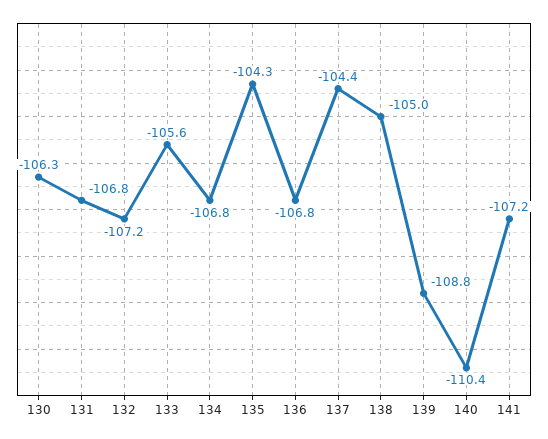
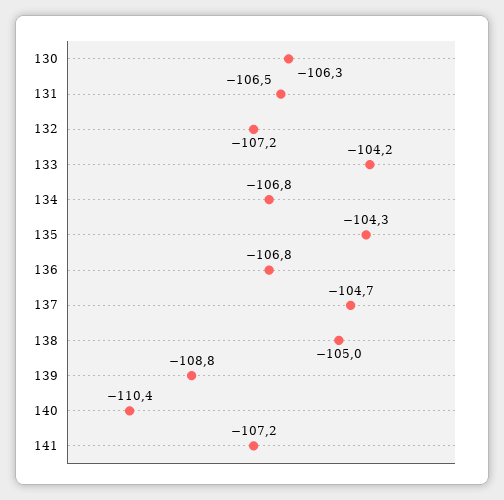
  {
    "130": -106.3,
-   "131": -106.8,
+   "131": -106.5,
    "132": -107.2,
-   "133": -105.6,
+   "133": -104.2,
    "134": -106.8,
    "135": -104.3,
    "136": -106.8,
-   "137": -104.4,
+   "137": -104.7,
    "138": -105,
    "139": -108.8,
    "140": -110.4,
    "141": -107.2
  }

